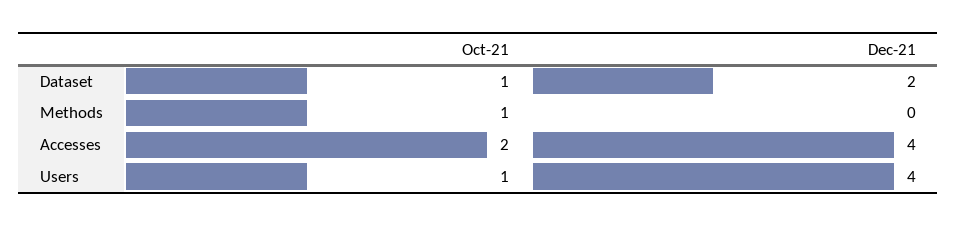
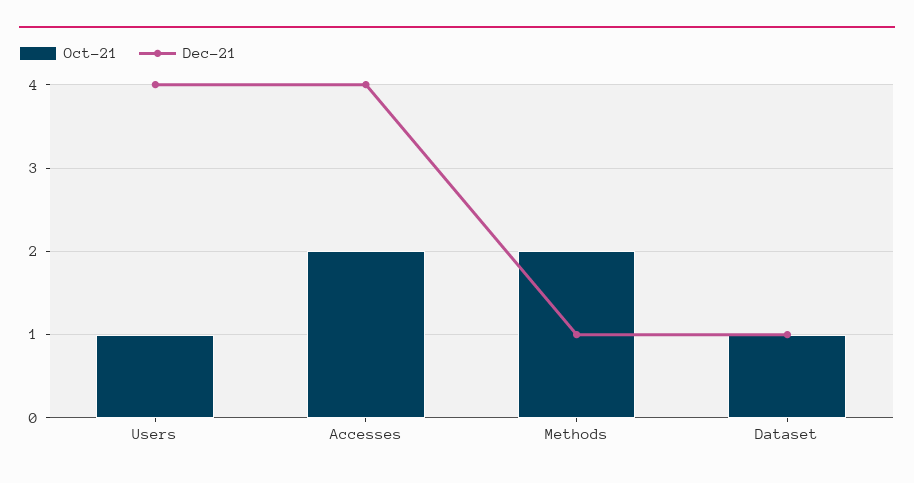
  {
    "Oct-21": {
      "Dataset": 1,
-     "Methods": 1,
+     "Methods": 2,
      "Accesses": 2,
      "Users": 1
    },
    "Dec-21": {
-     "Dataset": 2,
+     "Dataset": 1,
-     "Methods": 0,
+     "Methods": 1,
      "Accesses": 4,
      "Users": 4
    }
  }

